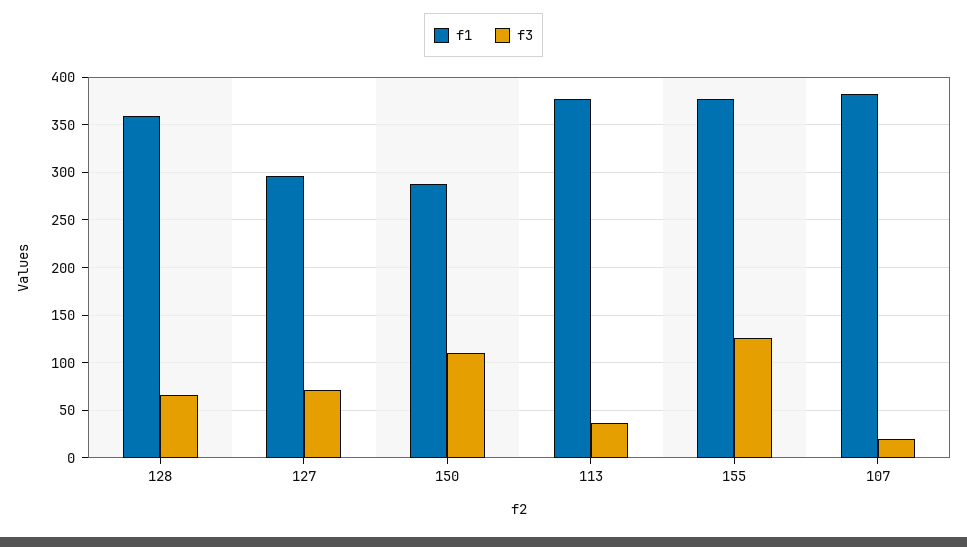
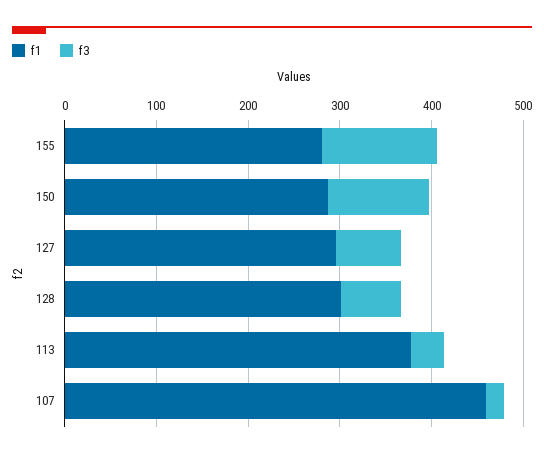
  {
    "f1": {
-     "128": 360,
+     "128": 300,
      "127": 300,
      "150": 290,
      "113": 380,
-     "155": 380,
+     "155": 280,
-     "107": 380
+     "107": 460
    },
    "f3": {
      "128": 70,
      "127": 70,
      "150": 110,
      "113": 40,
      "155": 130,
      "107": 20
    }
  }

